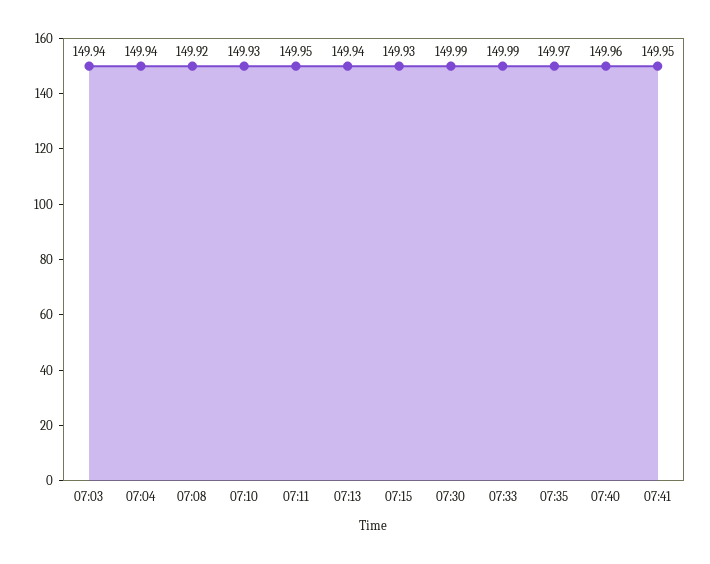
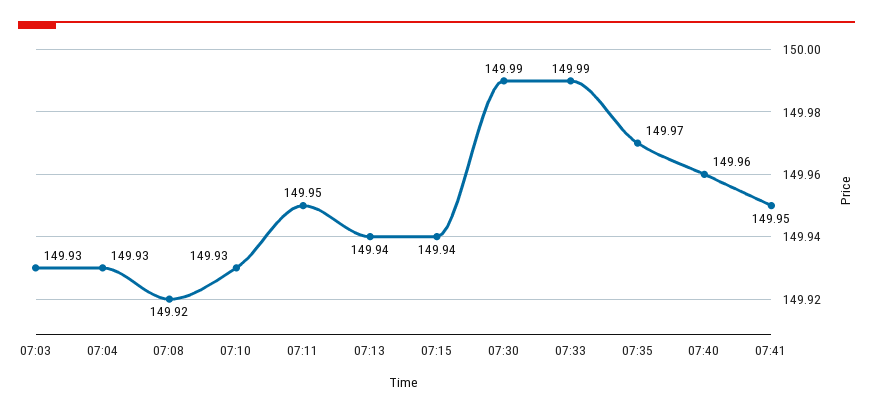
  {
-   "07:03": 149.94,
+   "07:03": 149.93,
-   "07:04": 149.94,
+   "07:04": 149.93,
    "07:08": 149.92,
    "07:10": 149.93,
    "07:11": 149.95,
    "07:13": 149.94,
-   "07:15": 149.93,
+   "07:15": 149.94,
    "07:30": 149.99,
    "07:33": 149.99,
    "07:35": 149.97,
    "07:40": 149.96,
    "07:41": 149.95
  }

